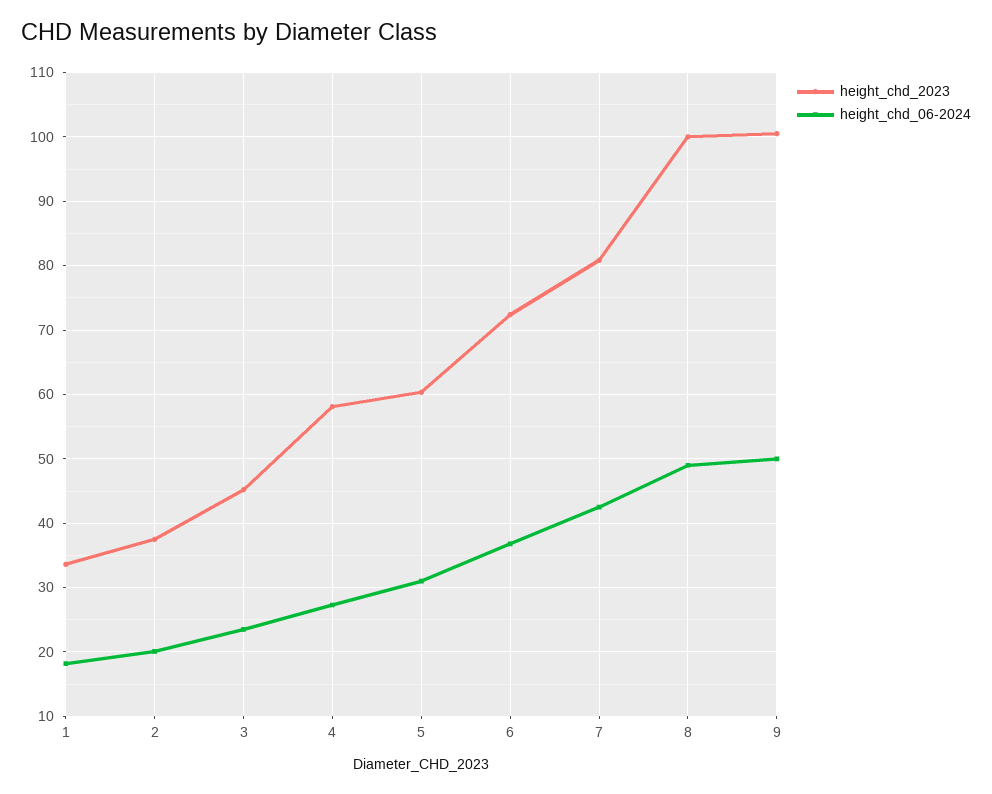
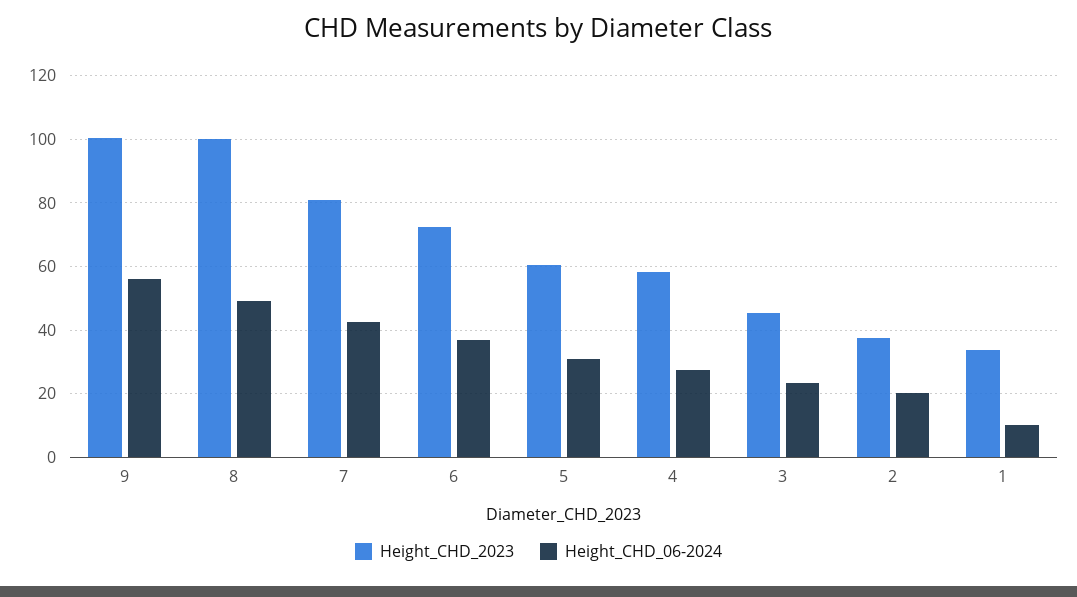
  {
    "height_chd_2023": {
      "1": 34,
      "2": 38,
      "3": 45,
      "4": 58,
      "5": 60,
      "6": 72,
      "7": 81,
      "8": 100,
      "9": 101
    },
    "height_chd_06-2024": {
-     "1": 18,
+     "1": 10,
      "2": 20,
      "3": 24,
      "4": 27,
      "5": 31,
      "6": 37,
      "7": 43,
      "8": 49,
-     "9": 50
+     "9": 56
    }
  }

